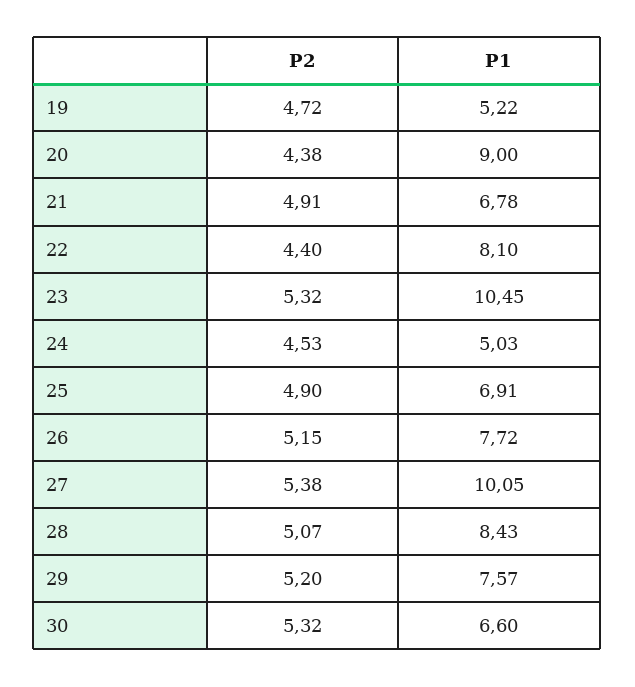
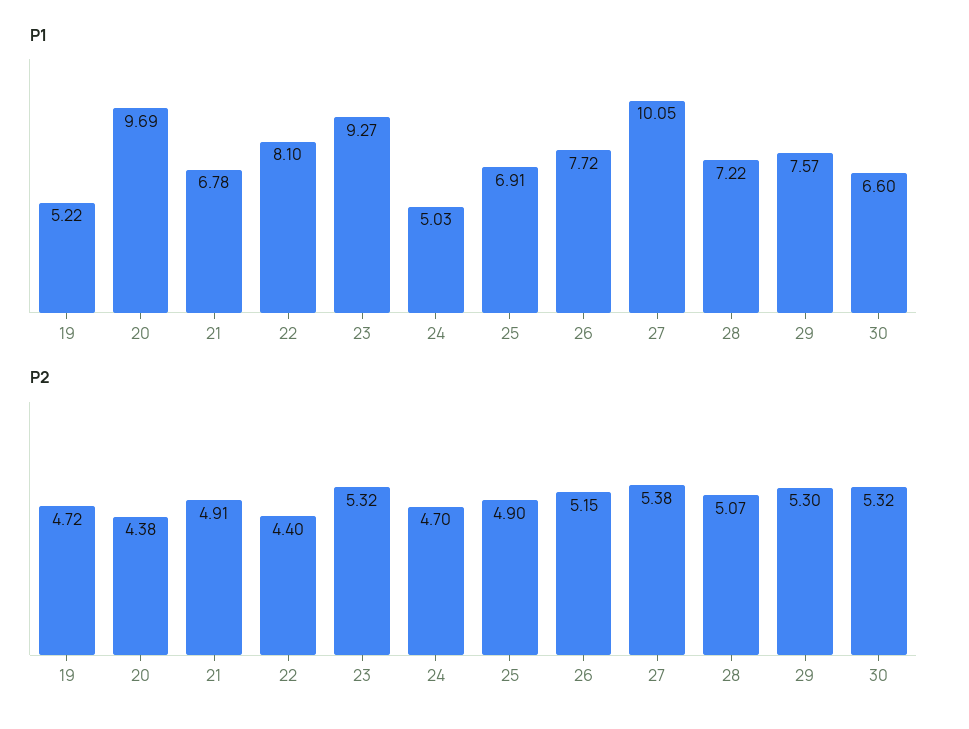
  {
    "P2": {
      "19": 4.72,
      "20": 4.38,
      "21": 4.91,
      "22": 4.4,
      "23": 5.32,
-     "24": 4.53,
+     "24": 4.7,
      "25": 4.9,
      "26": 5.15,
      "27": 5.38,
      "28": 5.07,
-     "29": 5.2,
+     "29": 5.3,
      "30": 5.32
    },
    "P1": {
      "19": 5.22,
-     "20": 9,
+     "20": 9.69,
      "21": 6.78,
      "22": 8.1,
-     "23": 10.45,
+     "23": 9.27,
      "24": 5.03,
      "25": 6.91,
      "26": 7.72,
      "27": 10.05,
-     "28": 8.43,
+     "28": 7.22,
      "29": 7.57,
      "30": 6.6
    }
  }

